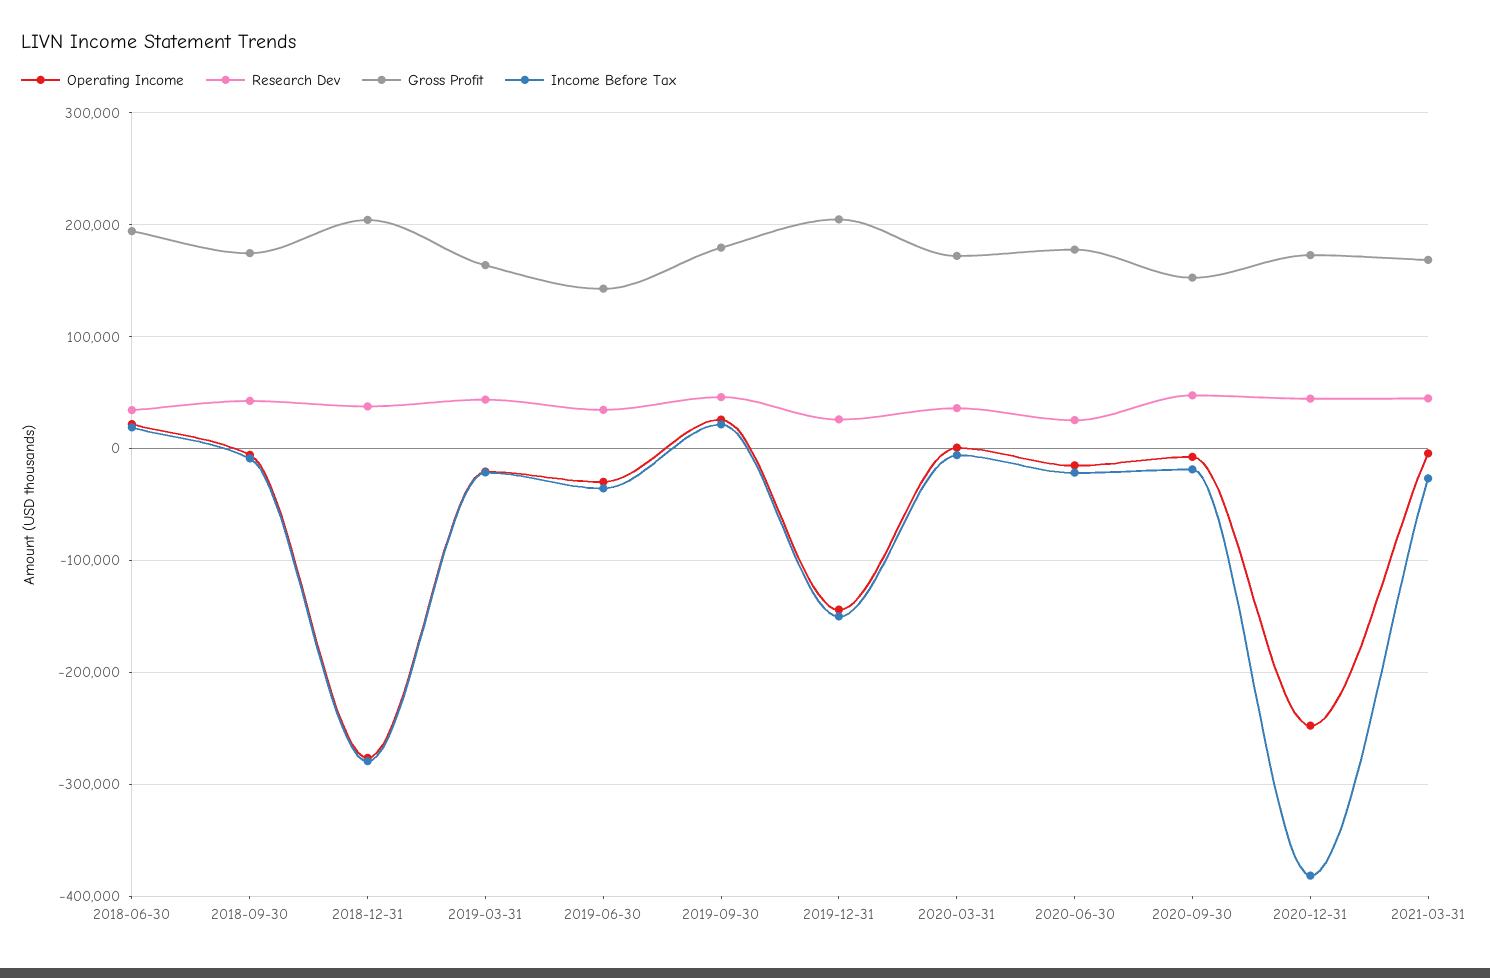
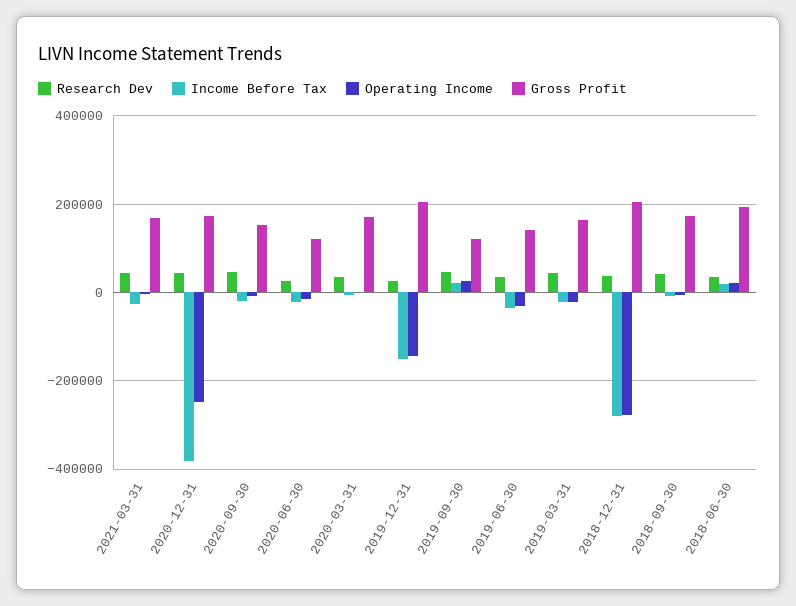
  {
    "Operating Income": {
      "2018-06-30": 20000,
      "2018-09-30": -10000,
      "2018-12-31": -280000,
      "2019-03-31": -20000,
      "2019-06-30": -30000,
      "2019-09-30": 30000,
      "2019-12-31": -140000,
      "2020-03-31": 0,
      "2020-06-30": -20000,
      "2020-09-30": -10000,
      "2020-12-31": -250000,
      "2021-03-31": 0
    },
    "Research Dev": {
      "2018-06-30": 30000,
      "2018-09-30": 40000,
      "2018-12-31": 40000,
      "2019-03-31": 40000,
      "2019-06-30": 30000,
      "2019-09-30": 50000,
      "2019-12-31": 30000,
      "2020-03-31": 40000,
      "2020-06-30": 30000,
      "2020-09-30": 50000,
      "2020-12-31": 40000,
      "2021-03-31": 40000
    },
    "Gross Profit": {
      "2018-06-30": 190000,
      "2018-09-30": 170000,
      "2018-12-31": 200000,
      "2019-03-31": 160000,
      "2019-06-30": 140000,
-     "2019-09-30": 180000,
+     "2019-09-30": 120000,
      "2019-12-31": 200000,
      "2020-03-31": 170000,
-     "2020-06-30": 180000,
+     "2020-06-30": 120000,
      "2020-09-30": 150000,
      "2020-12-31": 170000,
      "2021-03-31": 170000
    },
    "Income Before Tax": {
      "2018-06-30": 20000,
      "2018-09-30": -10000,
      "2018-12-31": -280000,
      "2019-03-31": -20000,
      "2019-06-30": -40000,
      "2019-09-30": 20000,
      "2019-12-31": -150000,
      "2020-03-31": -10000,
      "2020-06-30": -20000,
      "2020-09-30": -20000,
      "2020-12-31": -380000,
      "2021-03-31": -30000
    }
  }

